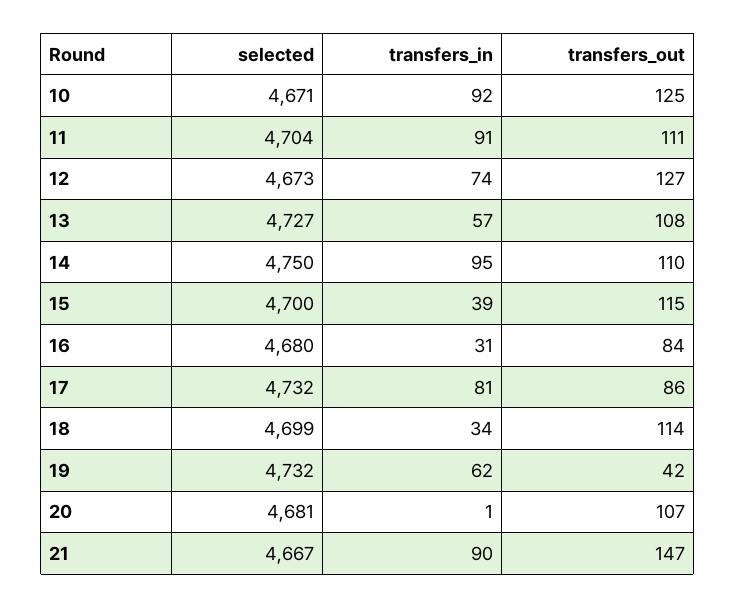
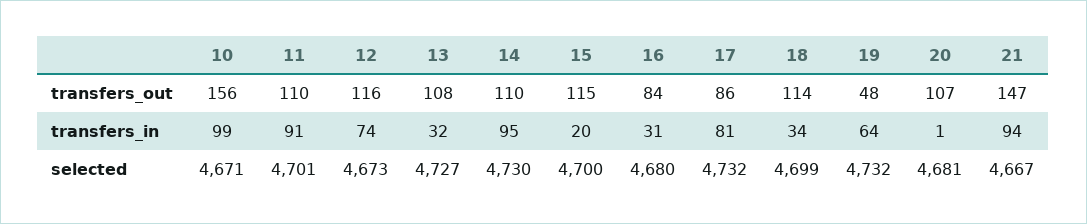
  {
    "selected": {
      "10": 4671,
-     "11": 4704,
+     "11": 4701,
      "12": 4673,
      "13": 4727,
-     "14": 4750,
+     "14": 4730,
      "15": 4700,
      "16": 4680,
      "17": 4732,
      "18": 4699,
      "19": 4732,
      "20": 4681,
      "21": 4667
    },
    "transfers_in": {
-     "10": 92,
+     "10": 99,
      "11": 91,
      "12": 74,
-     "13": 57,
+     "13": 32,
      "14": 95,
-     "15": 39,
+     "15": 20,
      "16": 31,
      "17": 81,
      "18": 34,
-     "19": 62,
+     "19": 64,
      "20": 1,
-     "21": 90
+     "21": 94
    },
    "transfers_out": {
-     "10": 125,
+     "10": 156,
-     "11": 111,
+     "11": 110,
-     "12": 127,
+     "12": 116,
      "13": 108,
      "14": 110,
      "15": 115,
      "16": 84,
      "17": 86,
      "18": 114,
-     "19": 42,
+     "19": 48,
      "20": 107,
      "21": 147
    }
  }

